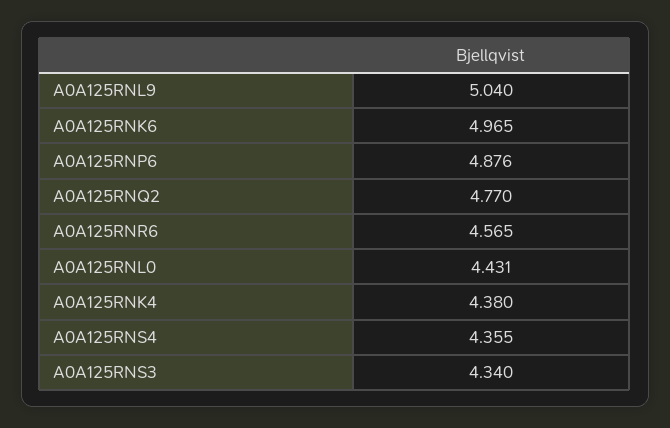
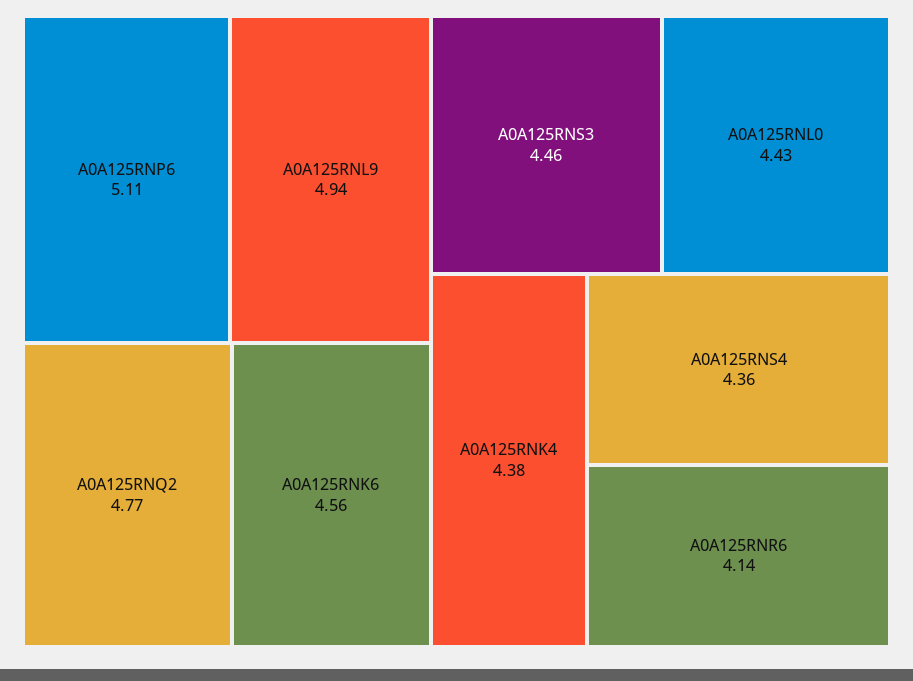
  {
-   "A0A125RNL9": 5.04,
+   "A0A125RNL9": 4.94,
-   "A0A125RNK6": 4.965,
+   "A0A125RNK6": 4.56,
-   "A0A125RNP6": 4.876,
+   "A0A125RNP6": 5.11,
    "A0A125RNQ2": 4.77,
-   "A0A125RNR6": 4.565,
+   "A0A125RNR6": 4.14,
    "A0A125RNL0": 4.431,
    "A0A125RNK4": 4.38,
    "A0A125RNS4": 4.355,
-   "A0A125RNS3": 4.34
+   "A0A125RNS3": 4.46
  }

